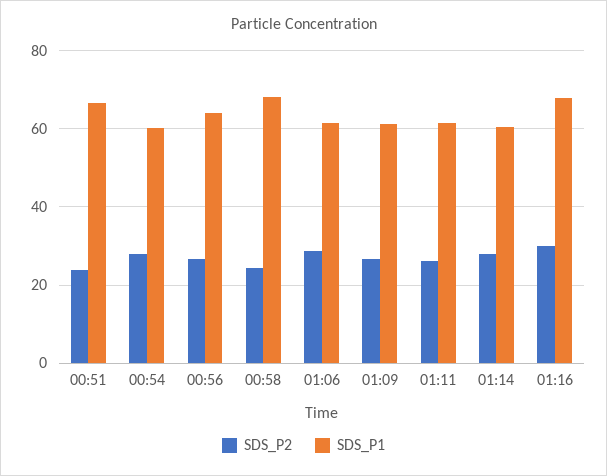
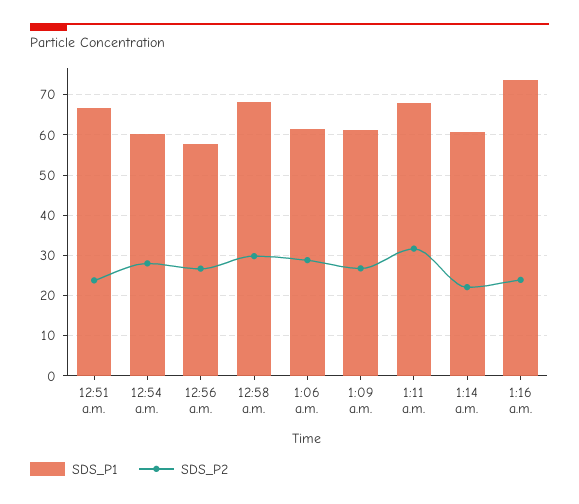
  {
    "SDS_P2": {
      "00:51": 24,
      "00:54": 28,
      "00:56": 26,
-     "00:58": 24,
+     "00:58": 30,
      "01:06": 28,
      "01:09": 26,
-     "01:11": 26,
+     "01:11": 32,
-     "01:14": 28,
+     "01:14": 22,
-     "01:16": 30
+     "01:16": 24
    },
    "SDS_P1": {
      "00:51": 66,
      "00:54": 60,
-     "00:56": 64,
+     "00:56": 58,
      "00:58": 68,
      "01:06": 62,
      "01:09": 62,
-     "01:11": 62,
+     "01:11": 68,
      "01:14": 60,
-     "01:16": 68
+     "01:16": 74
    }
  }

